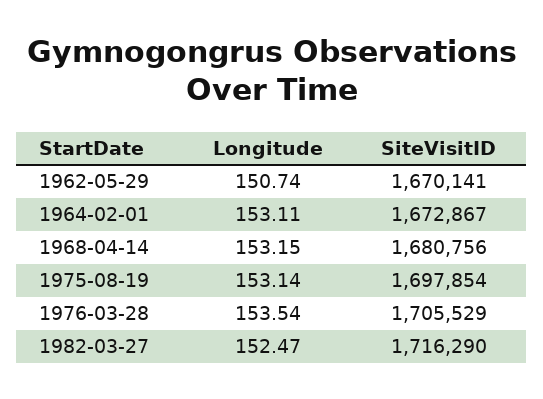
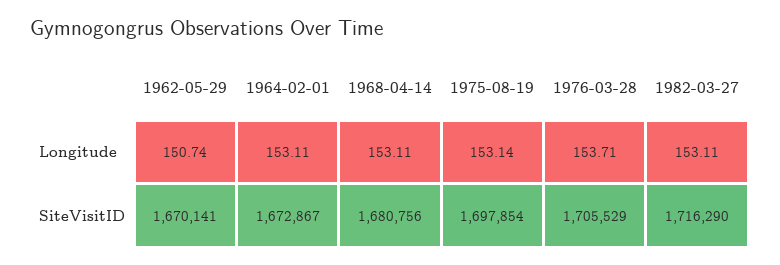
  {
    "Longitude": {
      "1962-05-29": 150.74,
      "1964-02-01": 153.11,
-     "1968-04-14": 153.15,
+     "1968-04-14": 153.11,
      "1975-08-19": 153.14,
-     "1976-03-28": 153.54,
+     "1976-03-28": 153.71,
-     "1982-03-27": 152.47
+     "1982-03-27": 153.11
    },
    "SiteVisitID": {
      "1962-05-29": 1670141,
      "1964-02-01": 1672867,
      "1968-04-14": 1680756,
      "1975-08-19": 1697854,
      "1976-03-28": 1705529,
      "1982-03-27": 1716290
    }
  }

